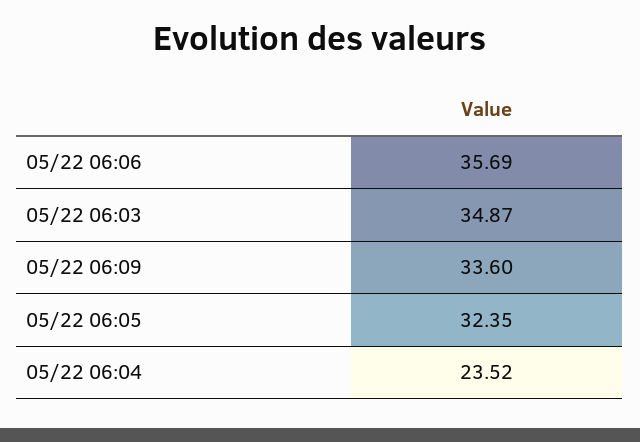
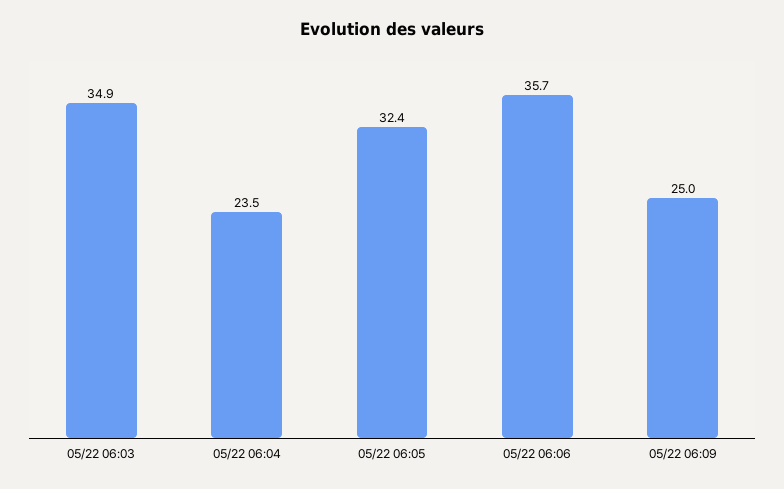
  {
    "05/22 06:06": 35.69,
    "05/22 06:03": 34.87,
-   "05/22 06:09": 33.6,
+   "05/22 06:09": 25,
    "05/22 06:05": 32.35,
    "05/22 06:04": 23.52
  }

